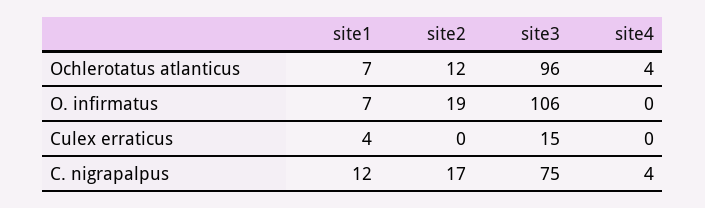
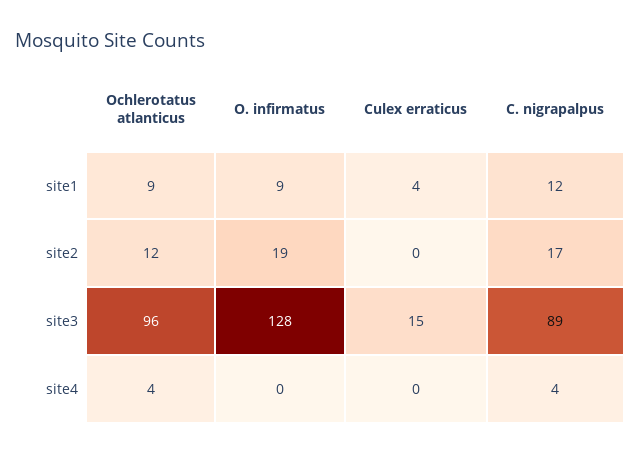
  {
    "site1": {
-     "Ochlerotatus atlanticus": 7,
+     "Ochlerotatus atlanticus": 9,
-     "O. infirmatus": 7,
+     "O. infirmatus": 9,
      "Culex erraticus": 4,
      "C. nigrapalpus": 12
    },
    "site2": {
      "Ochlerotatus atlanticus": 12,
      "O. infirmatus": 19,
      "Culex erraticus": 0,
      "C. nigrapalpus": 17
    },
    "site3": {
      "Ochlerotatus atlanticus": 96,
-     "O. infirmatus": 106,
+     "O. infirmatus": 128,
      "Culex erraticus": 15,
-     "C. nigrapalpus": 75
+     "C. nigrapalpus": 89
    },
    "site4": {
      "Ochlerotatus atlanticus": 4,
      "O. infirmatus": 0,
      "Culex erraticus": 0,
      "C. nigrapalpus": 4
    }
  }

